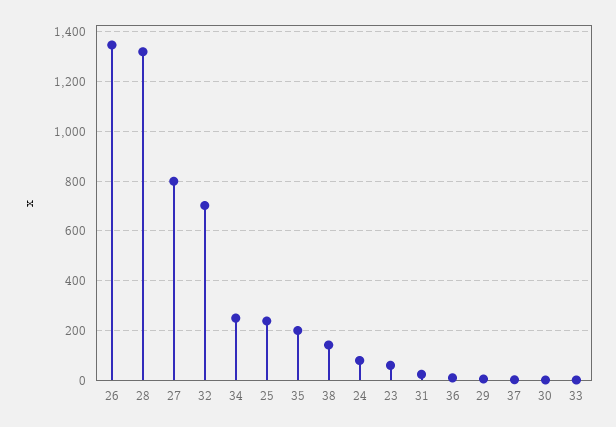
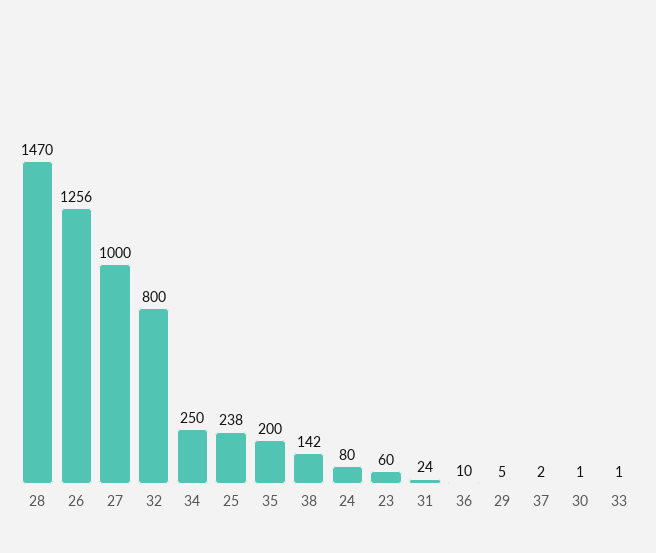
  {
-   "26": 1350,
+   "26": 1256,
-   "28": 1325,
+   "28": 1470,
-   "27": 800,
+   "27": 1000,
-   "32": 700,
+   "32": 800,
    "34": 250,
    "25": 238,
    "35": 200,
    "38": 142,
    "24": 80,
    "23": 60,
    "31": 24,
    "36": 10,
    "29": 5,
    "37": 2,
    "30": 1,
    "33": 1
  }

